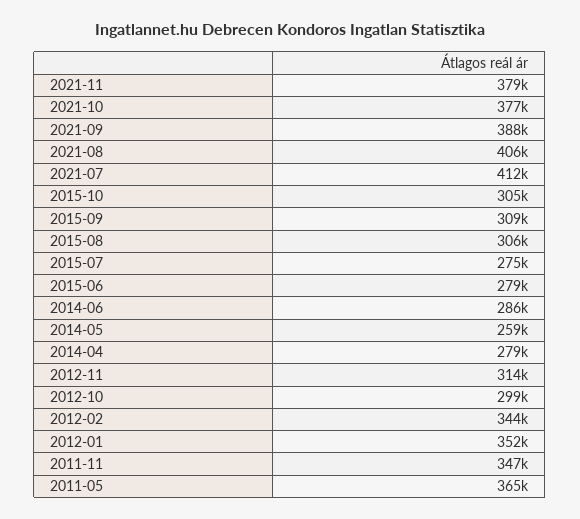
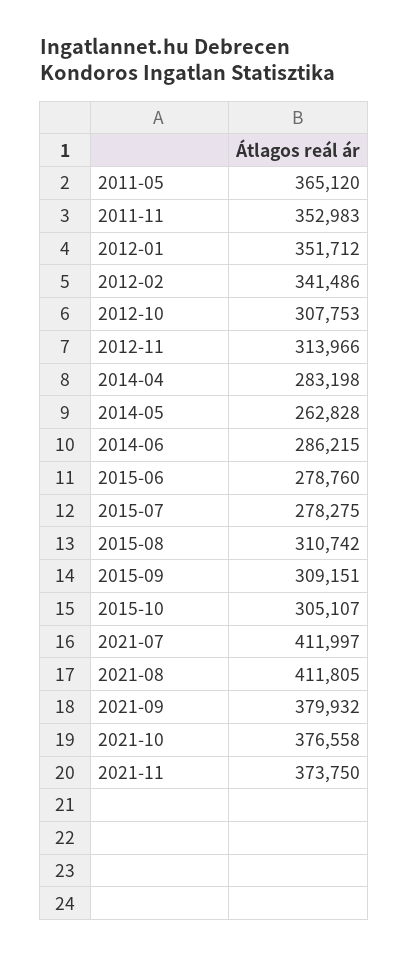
  {
-   "2021-11": 379000,
+   "2021-11": 373750,
    "2021-10": 376558,
-   "2021-09": 388000,
+   "2021-09": 379932,
-   "2021-08": 406000,
+   "2021-08": 411805,
    "2021-07": 411997,
    "2015-10": 305107,
    "2015-09": 309151,
-   "2015-08": 306000,
+   "2015-08": 310742,
-   "2015-07": 275000,
+   "2015-07": 278275,
    "2015-06": 278760,
    "2014-06": 286215,
-   "2014-05": 259000,
+   "2014-05": 262828,
-   "2014-04": 279000,
+   "2014-04": 283198,
    "2012-11": 313966,
-   "2012-10": 299000,
+   "2012-10": 307753,
-   "2012-02": 344000,
+   "2012-02": 341486,
    "2012-01": 351712,
-   "2011-11": 347000,
+   "2011-11": 352983,
    "2011-05": 365120
  }

